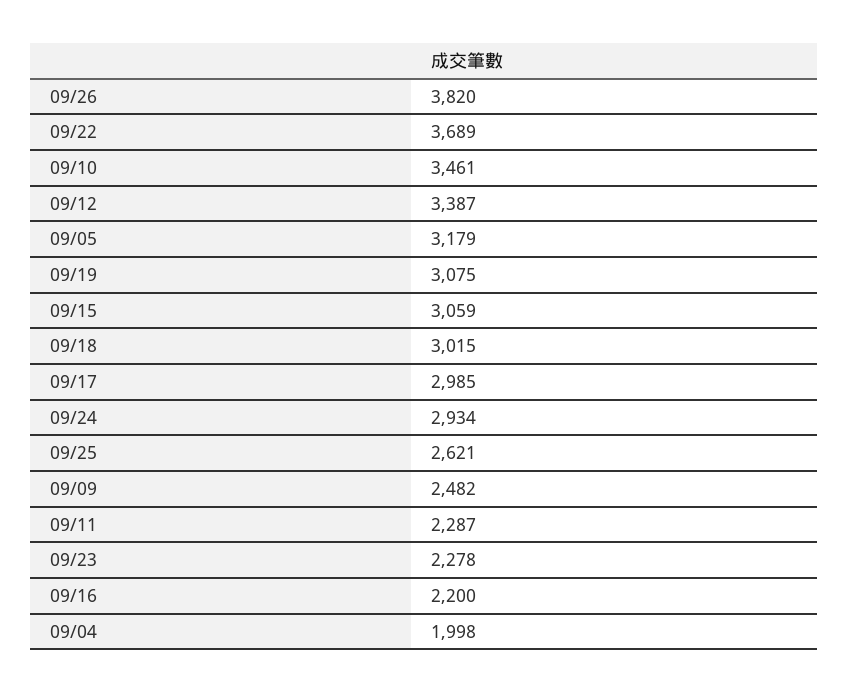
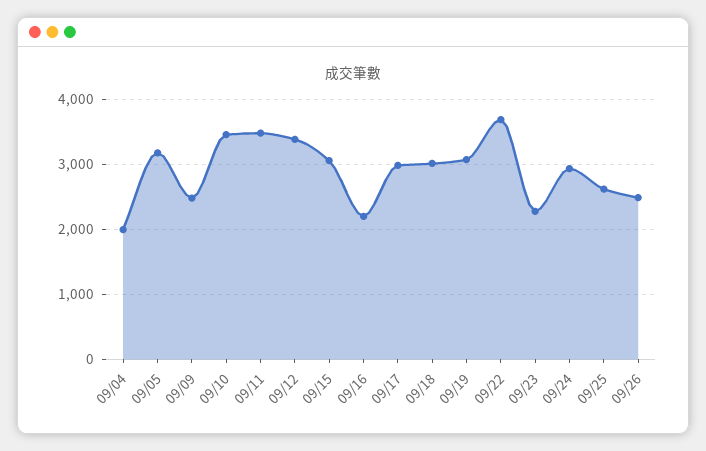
  {
-   "09/26": 3820,
+   "09/26": 2500,
    "09/22": 3689,
    "09/10": 3461,
    "09/12": 3387,
    "09/05": 3179,
    "09/19": 3075,
    "09/15": 3059,
    "09/18": 3015,
    "09/17": 2985,
    "09/24": 2934,
    "09/25": 2621,
    "09/09": 2482,
-   "09/11": 2287,
+   "09/11": 3500,
    "09/23": 2278,
    "09/16": 2200,
    "09/04": 1998
  }

